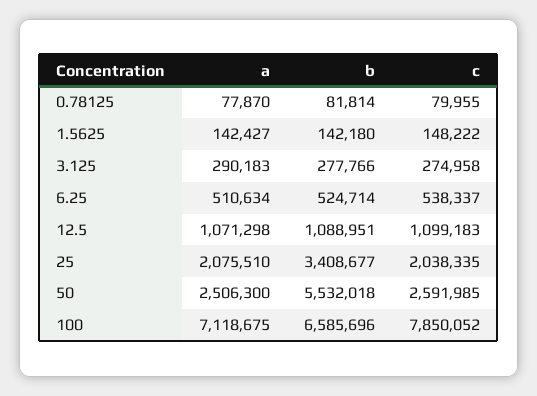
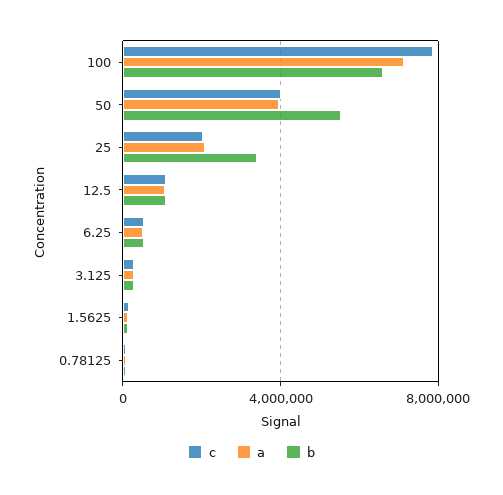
  {
    "a": {
      "0.78125": 77870,
      "1.5625": 142427,
      "3.125": 290183,
      "6.25": 510634,
      "12.5": 1071298,
      "25": 2075510,
-     "50": 2506300,
+     "50": 4000000,
      "100": 7118675
    },
    "b": {
      "0.78125": 81814,
      "1.5625": 142180,
      "3.125": 277766,
      "6.25": 524714,
      "12.5": 1088951,
      "25": 3408677,
      "50": 5532018,
      "100": 6585696
    },
    "c": {
      "0.78125": 79955,
      "1.5625": 148222,
      "3.125": 274958,
      "6.25": 538337,
      "12.5": 1099183,
      "25": 2038335,
-     "50": 2591985,
+     "50": 4000000,
      "100": 7850052
    }
  }

